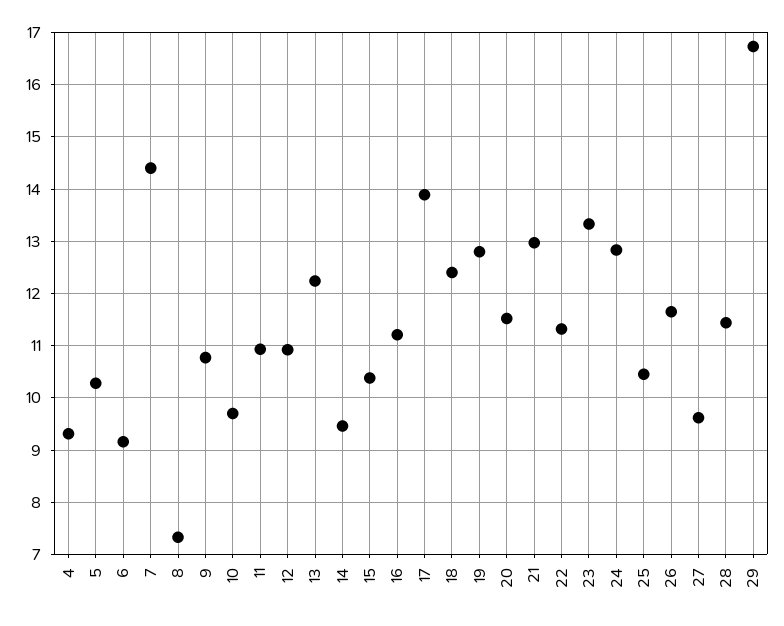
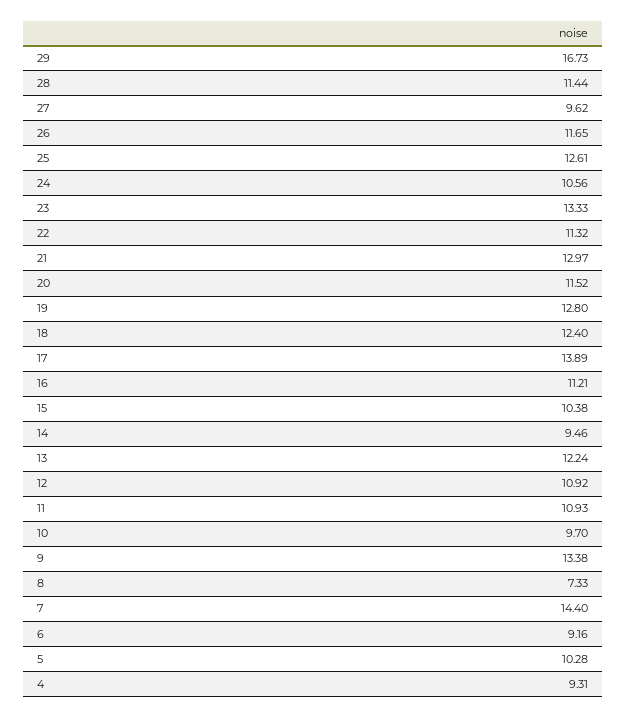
  {
    "4": 9.31,
    "5": 10.28,
    "6": 9.16,
    "7": 14.4,
    "8": 7.33,
-   "9": 10.8,
+   "9": 13.38,
    "10": 9.7,
    "11": 10.93,
    "12": 10.92,
    "13": 12.24,
    "14": 9.46,
    "15": 10.38,
    "16": 11.21,
    "17": 13.89,
    "18": 12.4,
    "19": 12.8,
    "20": 11.52,
    "21": 12.97,
    "22": 11.32,
    "23": 13.33,
-   "24": 12.8,
+   "24": 10.56,
-   "25": 10.4,
+   "25": 12.61,
    "26": 11.65,
    "27": 9.62,
    "28": 11.44,
    "29": 16.73
  }

